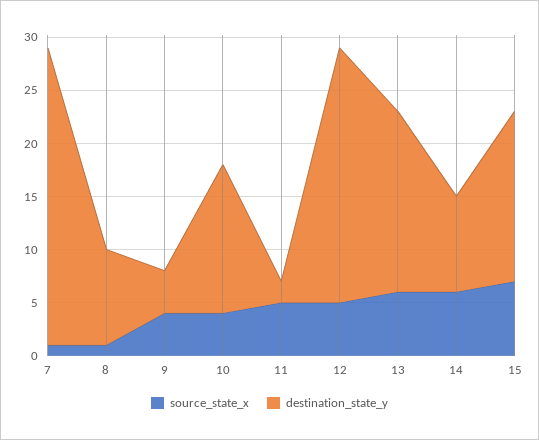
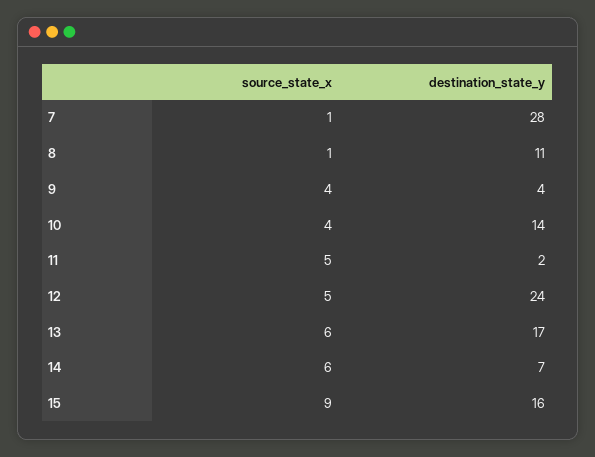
  {
    "source_state_x": {
      "7": 1,
      "8": 1,
      "9": 4,
      "10": 4,
      "11": 5,
      "12": 5,
      "13": 6,
      "14": 6,
-     "15": 7
+     "15": 9
    },
    "destination_state_y": {
      "7": 28,
-     "8": 9,
+     "8": 11,
      "9": 4,
      "10": 14,
      "11": 2,
      "12": 24,
      "13": 17,
-     "14": 9,
+     "14": 7,
      "15": 16
    }
  }

